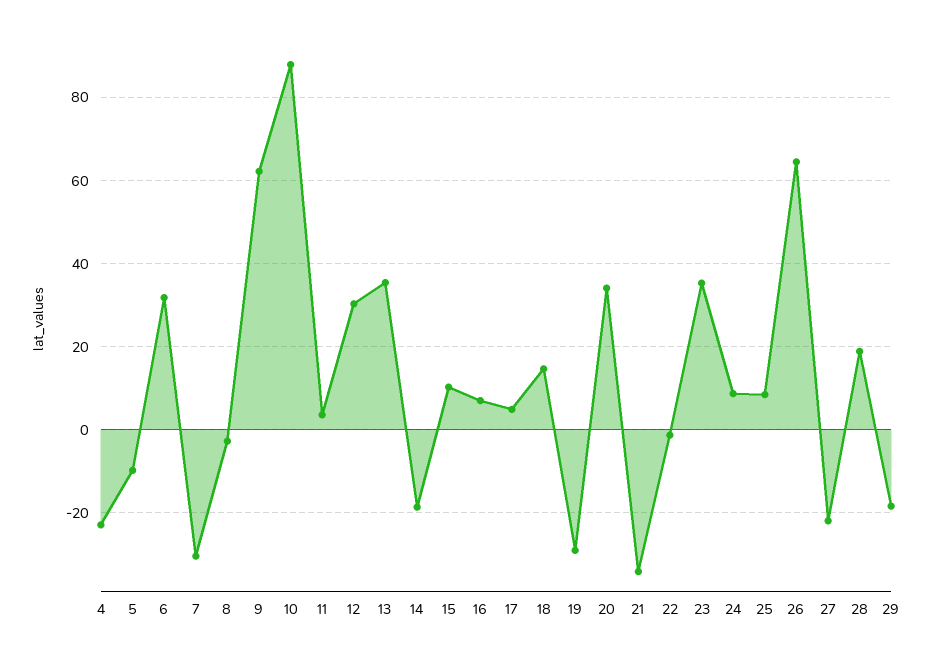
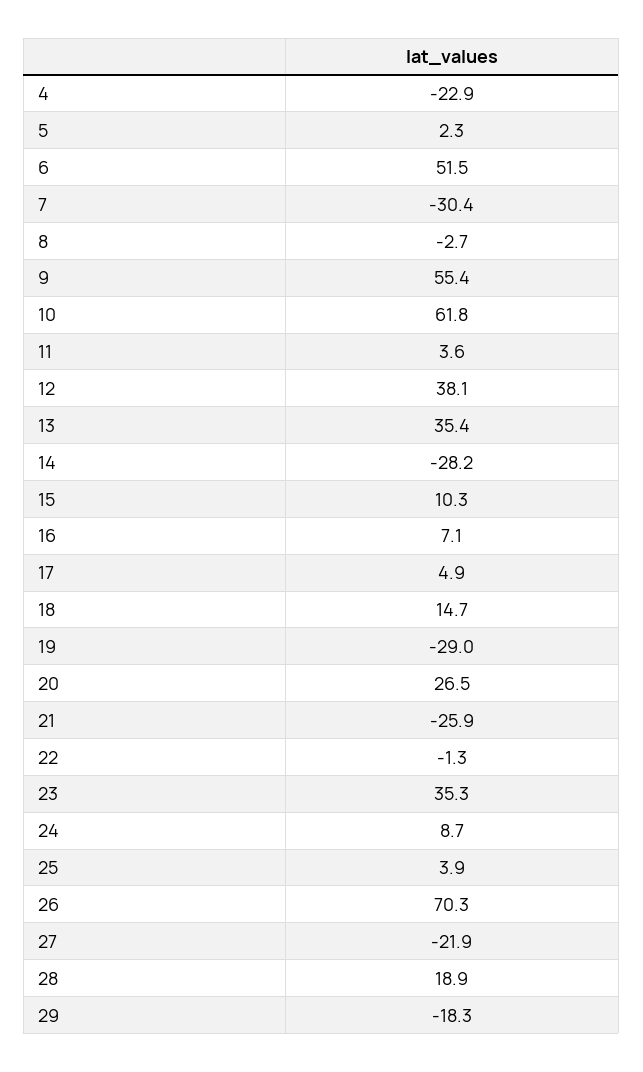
  {
    "4": -22.9,
-   "5": -10,
+   "5": 2.3,
-   "6": 32,
+   "6": 51.5,
    "7": -30.4,
    "8": -2.7,
-   "9": 62,
+   "9": 55.4,
-   "10": 88,
+   "10": 61.8,
    "11": 3.6,
-   "12": 30,
+   "12": 38.1,
    "13": 35.4,
-   "14": -18,
+   "14": -28.2,
    "15": 10.3,
    "16": 7.1,
    "17": 4.9,
    "18": 14.7,
    "19": -29,
-   "20": 34,
+   "20": 26.5,
-   "21": -34,
+   "21": -25.9,
    "22": -1.3,
    "23": 35.3,
    "24": 8.7,
-   "25": 8,
+   "25": 3.9,
-   "26": 64,
+   "26": 70.3,
    "27": -21.9,
    "28": 18.9,
    "29": -18.3
  }

